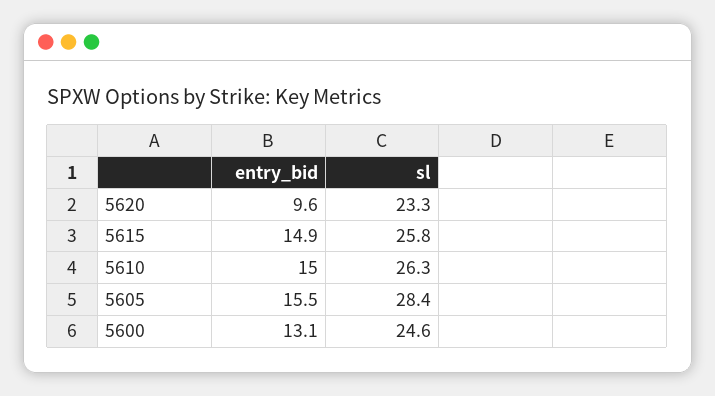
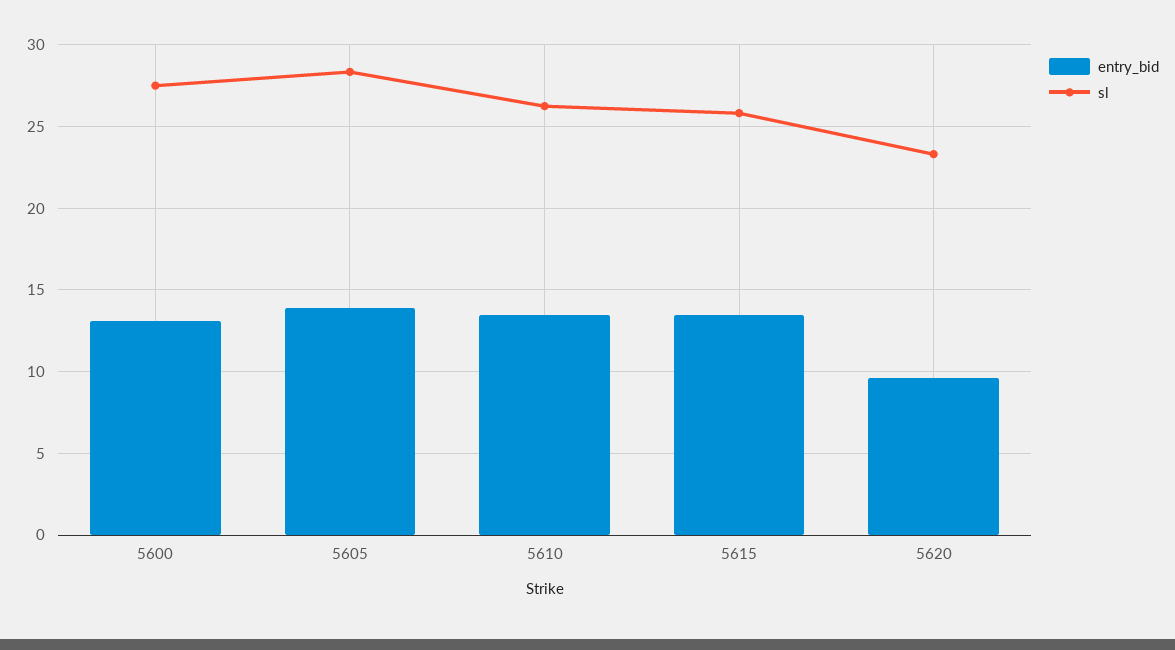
  {
    "entry_bid": {
      "5620": 9.6,
-     "5615": 14.9,
+     "5615": 13.5,
-     "5610": 15,
+     "5610": 13.5,
-     "5605": 15.5,
+     "5605": 14,
      "5600": 13.1
    },
    "sl": {
      "5620": 23.3,
      "5615": 25.8,
      "5610": 26.3,
      "5605": 28.4,
-     "5600": 24.6
+     "5600": 27.5
    }
  }

